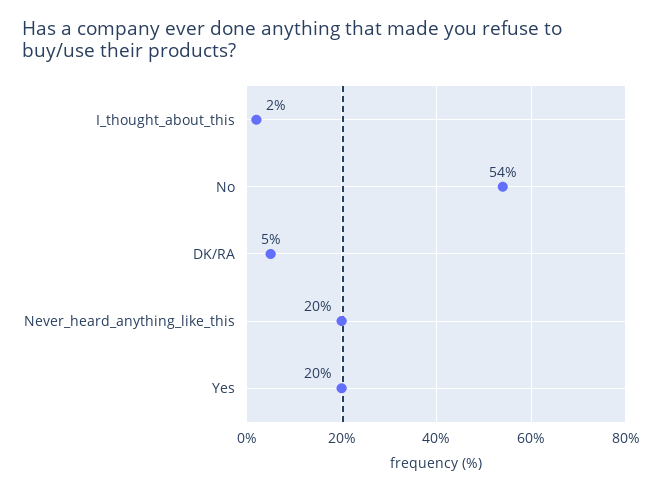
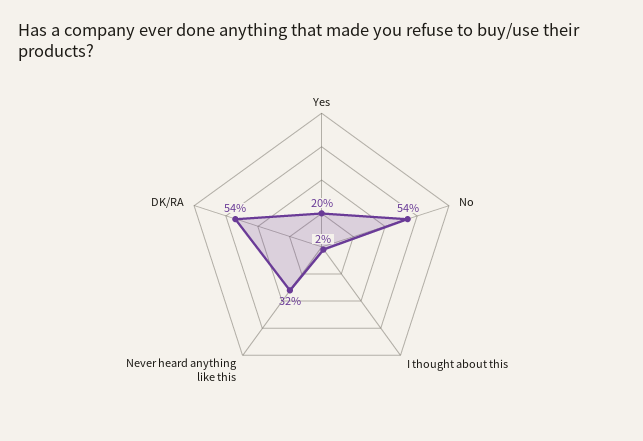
  {
    "I_thought_about_this": 2,
    "No": 54,
-   "DK/RA": 5,
+   "DK/RA": 54,
-   "Never_heard_anything_like_this": 20,
+   "Never_heard_anything_like_this": 32,
    "Yes": 20
  }

